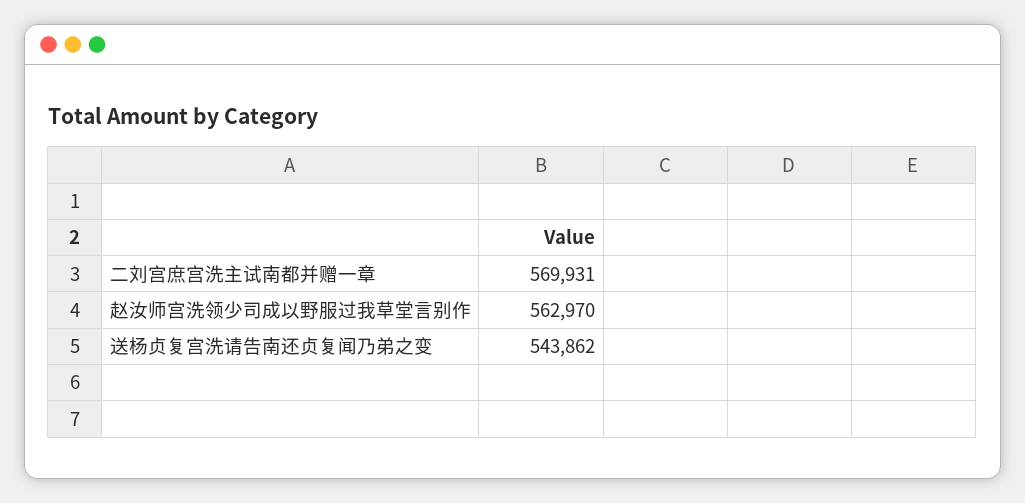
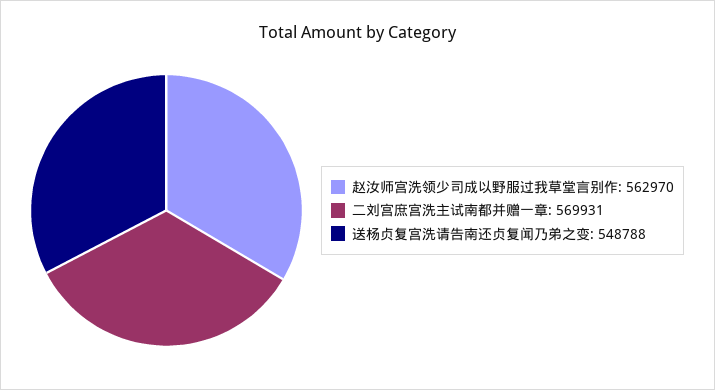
  {
    "二刘宫庶宫洗主试南都并赠一章": 569931,
    "赵汝师宫洗领少司成以野服过我草堂言别作": 562970,
-   "送杨贞复宫洗请告南还贞复闻乃弟之变": 543862
+   "送杨贞复宫洗请告南还贞复闻乃弟之变": 548788
  }

